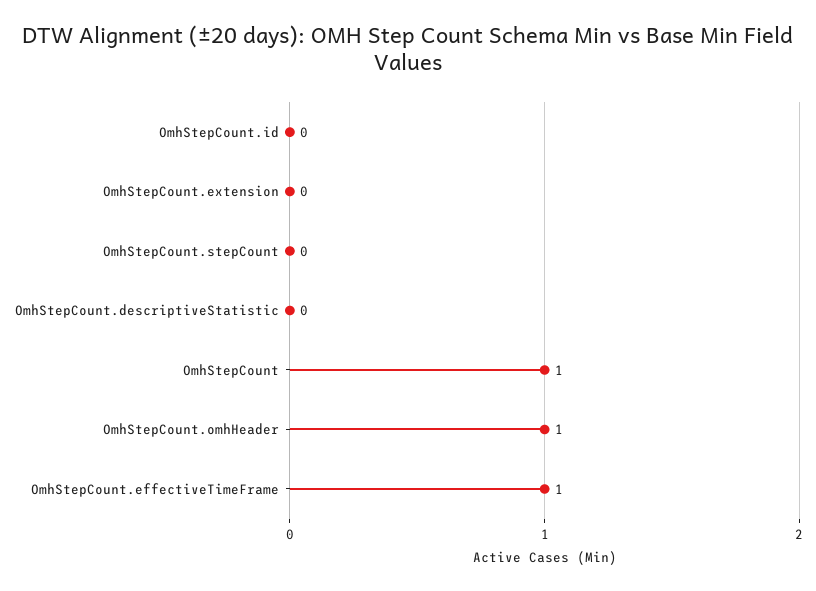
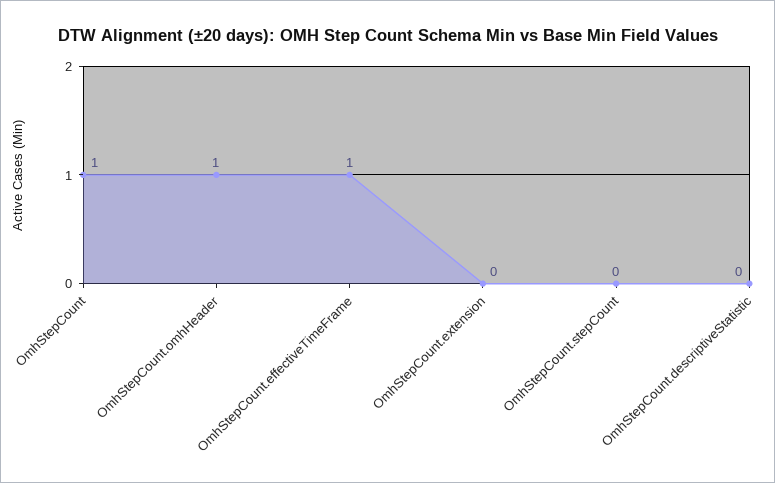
  {
-   "OmhStepCount.id": 0,
    "OmhStepCount.extension": 0,
    "OmhStepCount.stepCount": 0,
    "OmhStepCount.descriptiveStatistic": 0,
    "OmhStepCount": 1,
    "OmhStepCount.omhHeader": 1,
    "OmhStepCount.effectiveTimeFrame": 1
  }

